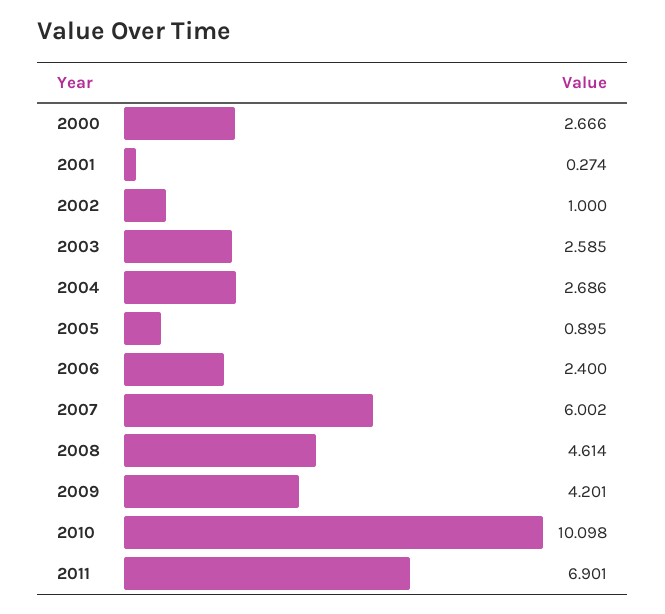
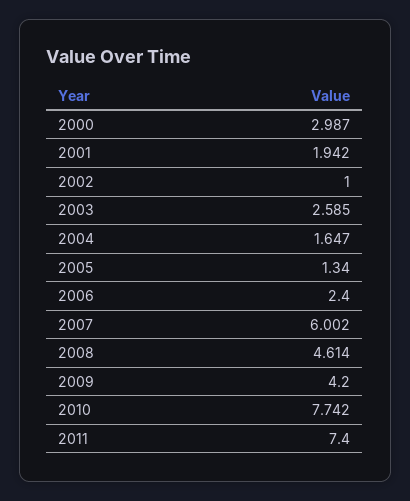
  {
-   "2000": 2.666,
+   "2000": 2.987,
-   "2001": 0.274,
+   "2001": 1.942,
    "2002": 1,
    "2003": 2.585,
-   "2004": 2.686,
+   "2004": 1.647,
-   "2005": 0.895,
+   "2005": 1.34,
    "2006": 2.4,
    "2007": 6.002,
    "2008": 4.614,
-   "2009": 4.201,
+   "2009": 4.2,
-   "2010": 10.098,
+   "2010": 7.742,
-   "2011": 6.901
+   "2011": 7.4
  }

